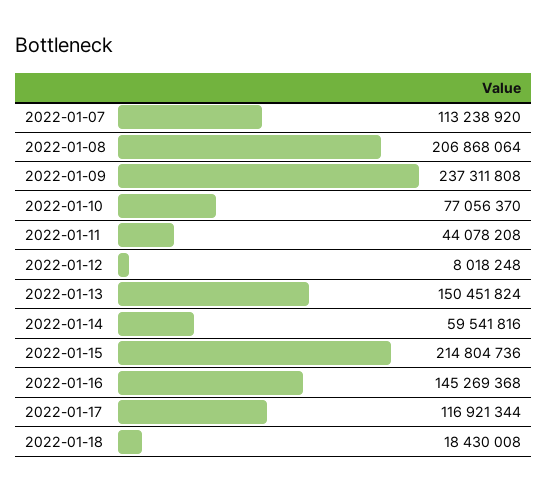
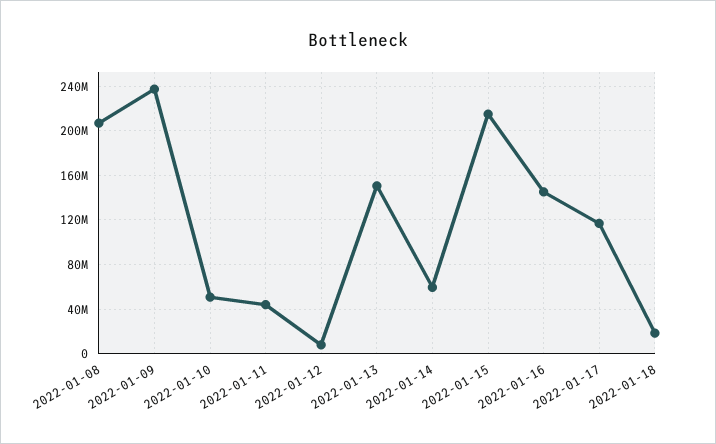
  {
-   "2022-01-07": 113238920,
    "2022-01-08": 206868064,
    "2022-01-09": 237311808,
-   "2022-01-10": 77056370,
+   "2022-01-10": 50000000,
    "2022-01-11": 44078208,
    "2022-01-12": 8018248,
    "2022-01-13": 150451824,
    "2022-01-14": 59541816,
    "2022-01-15": 214804736,
    "2022-01-16": 145269368,
    "2022-01-17": 116921344,
    "2022-01-18": 18430008
  }

